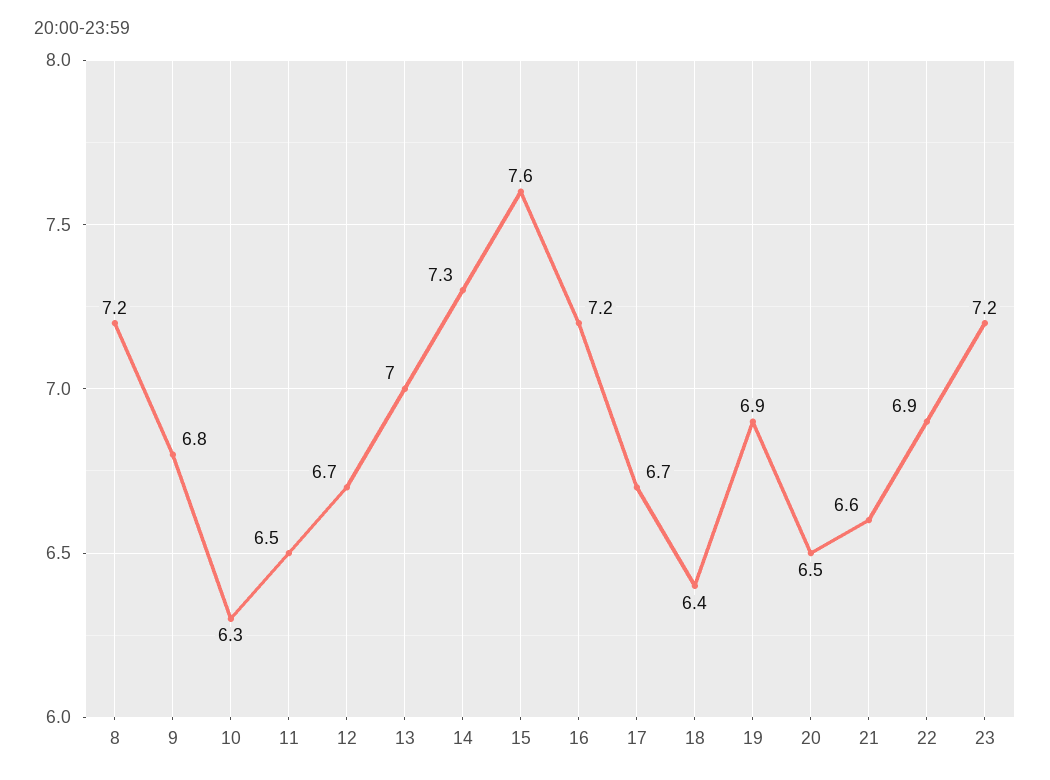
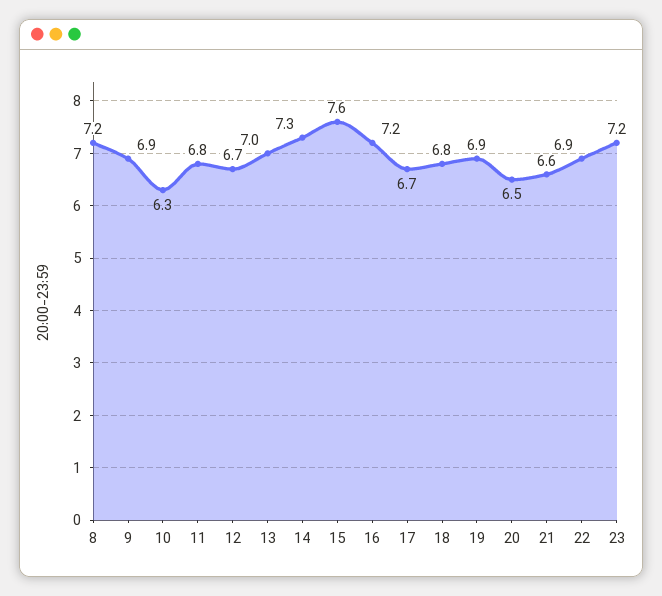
  {
    "8": 7.2,
-   "9": 6.8,
+   "9": 6.9,
    "10": 6.3,
-   "11": 6.5,
+   "11": 6.8,
    "12": 6.7,
    "13": 7,
    "14": 7.3,
    "15": 7.6,
    "16": 7.2,
    "17": 6.7,
-   "18": 6.4,
+   "18": 6.8,
    "19": 6.9,
    "20": 6.5,
    "21": 6.6,
    "22": 6.9,
    "23": 7.2
  }

